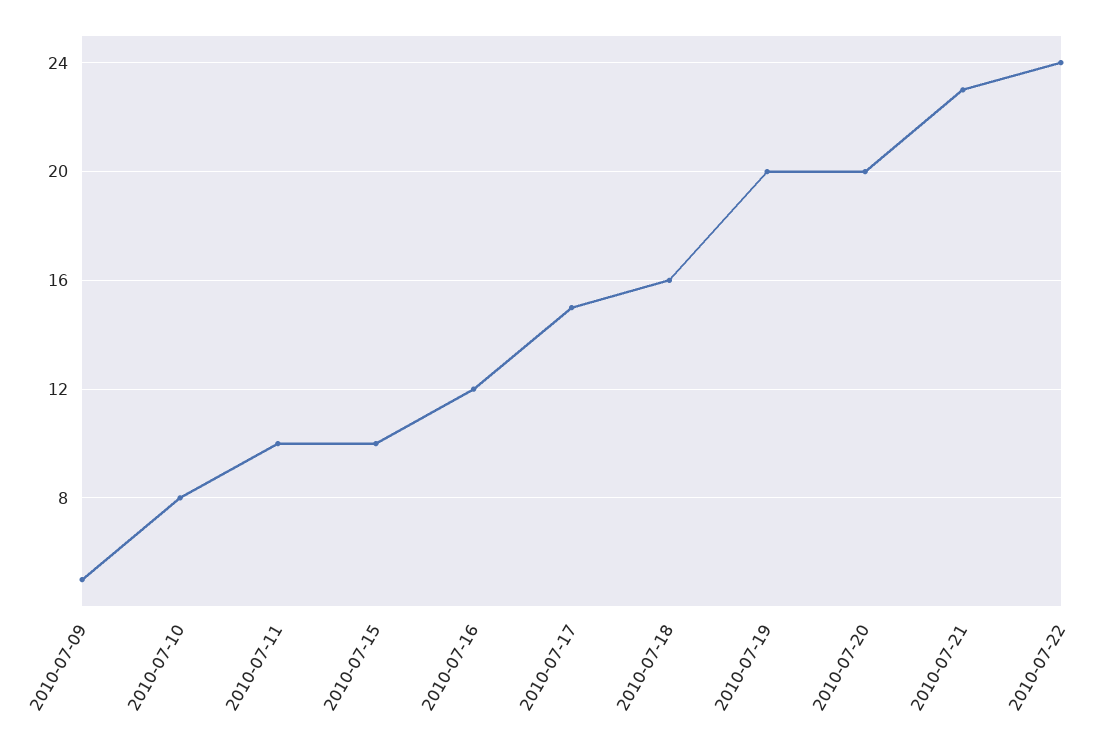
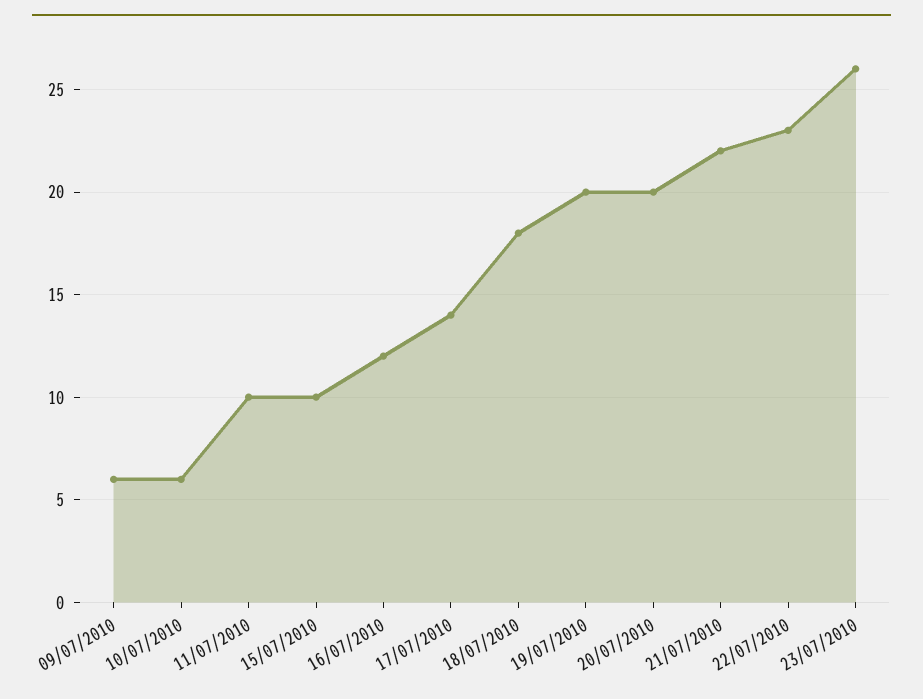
  {
-   "2010-07-09": 5,
+   "2010-07-09": 6,
-   "2010-07-10": 8,
+   "2010-07-10": 6,
    "2010-07-11": 10,
    "2010-07-15": 10,
    "2010-07-16": 12,
-   "2010-07-17": 15,
+   "2010-07-17": 14,
-   "2010-07-18": 16,
+   "2010-07-18": 18,
    "2010-07-19": 20,
    "2010-07-20": 20,
-   "2010-07-21": 23,
+   "2010-07-21": 22,
-   "2010-07-22": 24
+   "2010-07-22": 23,
+   "23/07/2010": 26
  }

